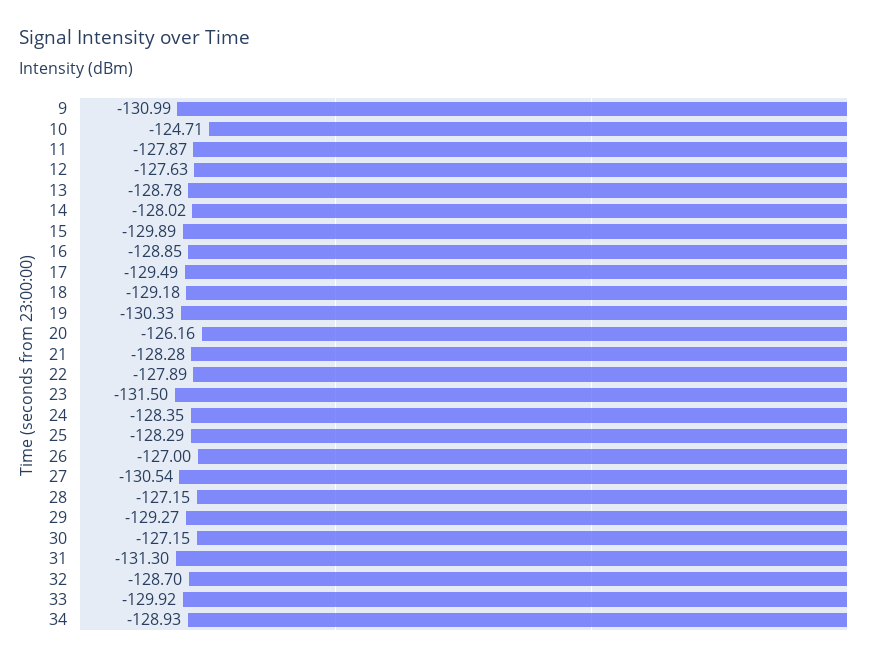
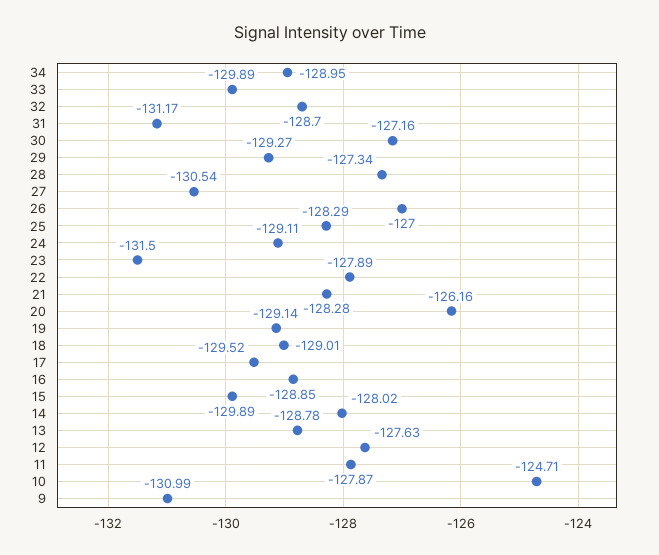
  {
    "9": -130.99,
    "10": -124.71,
    "11": -127.87,
    "12": -127.63,
    "13": -128.78,
    "14": -128.02,
    "15": -129.89,
    "16": -128.85,
-   "17": -129.49,
+   "17": -129.52,
-   "18": -129.18,
+   "18": -129.01,
-   "19": -130.33,
+   "19": -129.14,
    "20": -126.16,
    "21": -128.28,
    "22": -127.89,
    "23": -131.5,
-   "24": -128.35,
+   "24": -129.11,
    "25": -128.29,
    "26": -127,
    "27": -130.54,
-   "28": -127.15,
+   "28": -127.34,
    "29": -129.27,
-   "30": -127.15,
+   "30": -127.16,
-   "31": -131.3,
+   "31": -131.17,
    "32": -128.7,
-   "33": -129.92,
+   "33": -129.89,
-   "34": -128.93
+   "34": -128.95
  }

